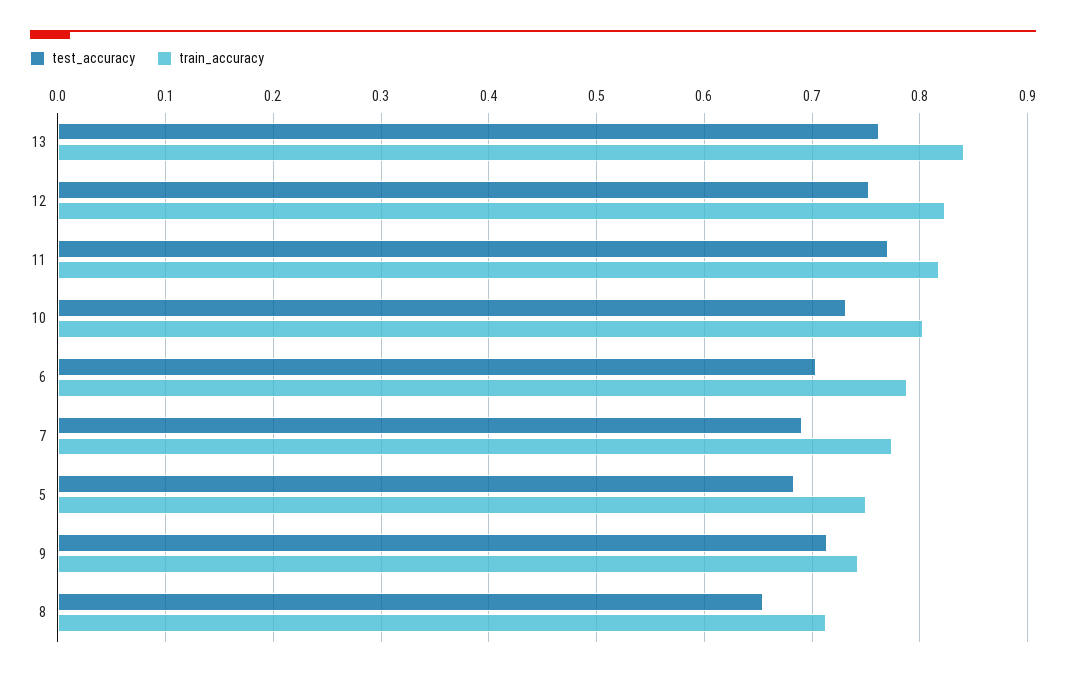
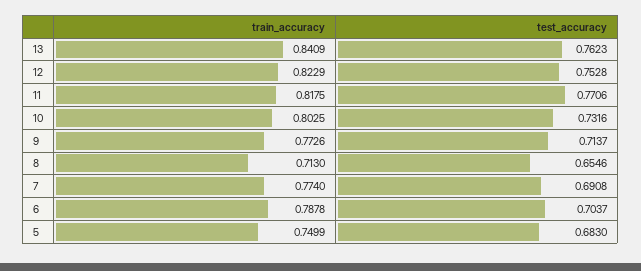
  {
    "test_accuracy": {
      "13": 0.7623,
      "12": 0.7528,
      "11": 0.7706,
      "10": 0.7316,
      "6": 0.7037,
      "7": 0.6908,
      "5": 0.683,
      "9": 0.7137,
      "8": 0.6546
    },
    "train_accuracy": {
      "13": 0.8409,
      "12": 0.8229,
      "11": 0.8175,
      "10": 0.8025,
      "6": 0.7878,
      "7": 0.774,
      "5": 0.7499,
-     "9": 0.74,
+     "9": 0.7726,
      "8": 0.713
    }
  }

